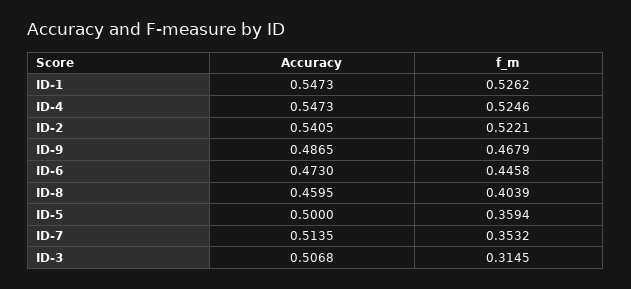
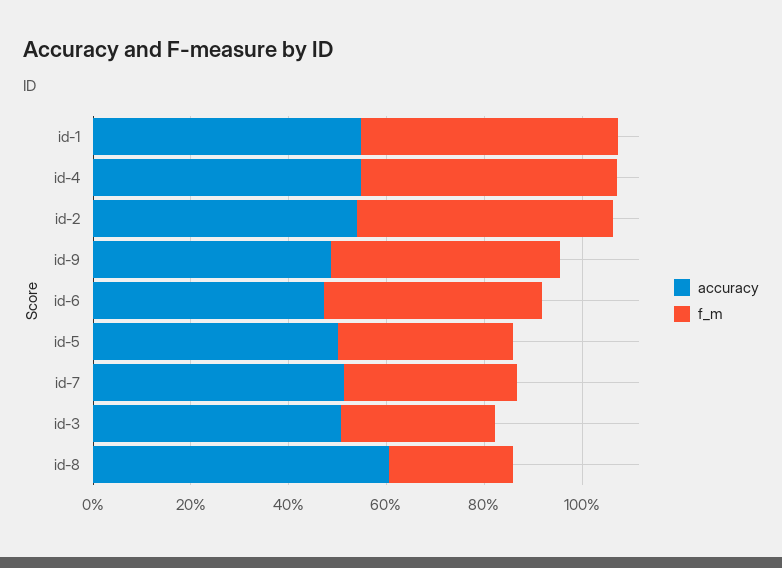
  {
    "Accuracy": {
      "ID-1": 0.5473,
      "ID-4": 0.5473,
      "ID-2": 0.5405,
      "ID-9": 0.4865,
      "ID-6": 0.473,
-     "ID-8": 0.4595,
+     "ID-8": 0.6,
      "ID-5": 0.5,
      "ID-7": 0.5135,
      "ID-3": 0.5068
    },
    "f_m": {
      "ID-1": 0.5262,
      "ID-4": 0.5246,
      "ID-2": 0.5221,
      "ID-9": 0.4679,
      "ID-6": 0.4458,
-     "ID-8": 0.4039,
+     "ID-8": 0.25,
      "ID-5": 0.3594,
      "ID-7": 0.3532,
      "ID-3": 0.3145
    }
  }

